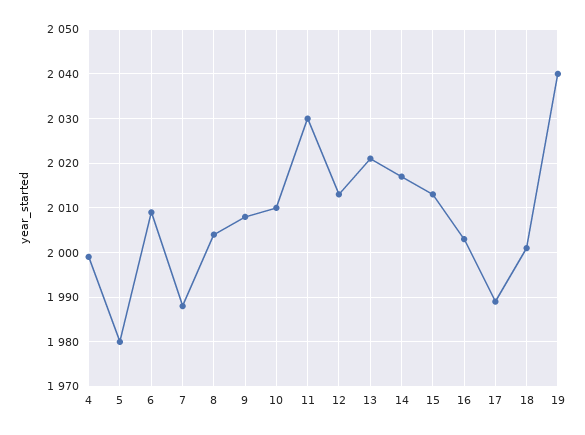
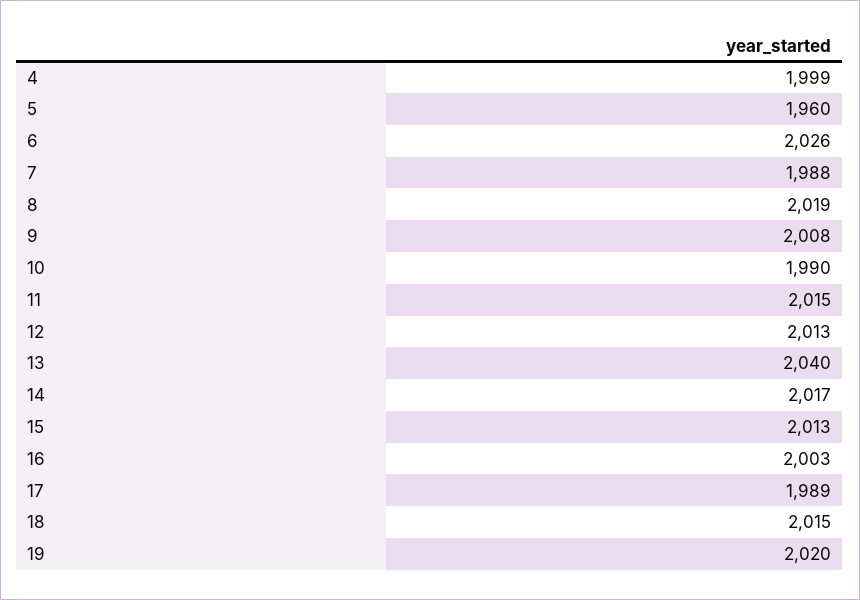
  {
    "4": 1999,
-   "5": 1980,
+   "5": 1960,
-   "6": 2010,
+   "6": 2026,
    "7": 1988,
-   "8": 2005,
+   "8": 2019,
    "9": 2008,
-   "10": 2010,
+   "10": 1990,
-   "11": 2030,
+   "11": 2015,
    "12": 2013,
-   "13": 2020,
+   "13": 2040,
    "14": 2017,
    "15": 2013,
    "16": 2003,
    "17": 1989,
-   "18": 2000,
+   "18": 2015,
-   "19": 2040
+   "19": 2020
  }

